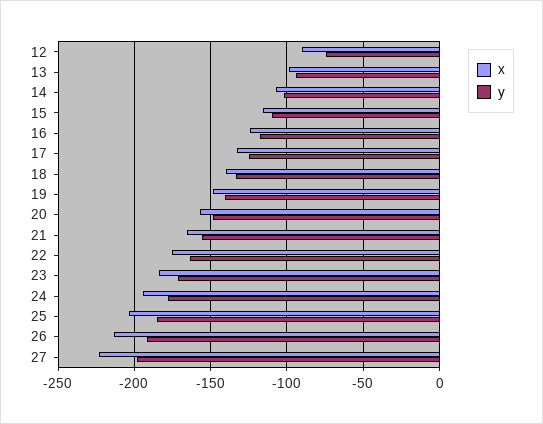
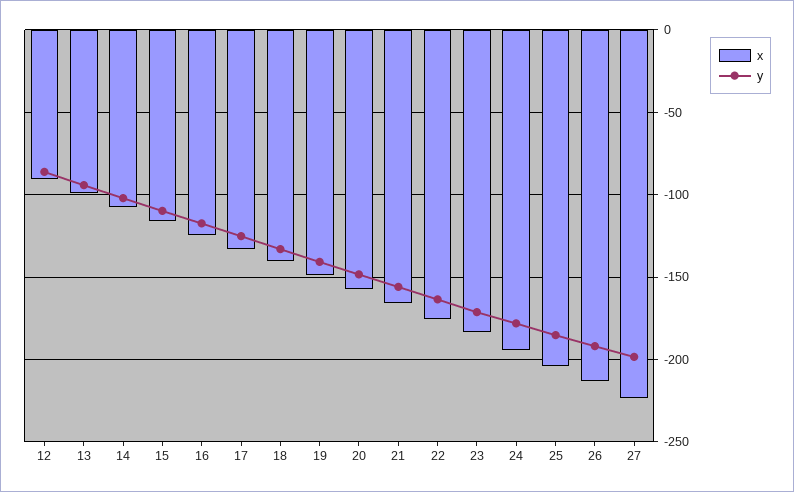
  {
    "x": {
      "12": -90,
      "13": -100,
      "14": -105,
      "15": -115,
      "16": -125,
      "17": -135,
      "18": -140,
      "19": -150,
      "20": -155,
      "21": -165,
      "22": -175,
      "23": -185,
      "24": -195,
      "25": -205,
      "26": -215,
      "27": -225
    },
    "y": {
-     "12": -75,
+     "12": -85,
      "13": -95,
      "14": -100,
      "15": -110,
      "16": -120,
      "17": -125,
      "18": -135,
      "19": -140,
      "20": -150,
      "21": -155,
      "22": -165,
      "23": -170,
      "24": -180,
      "25": -185,
      "26": -190,
      "27": -200
    }
  }

